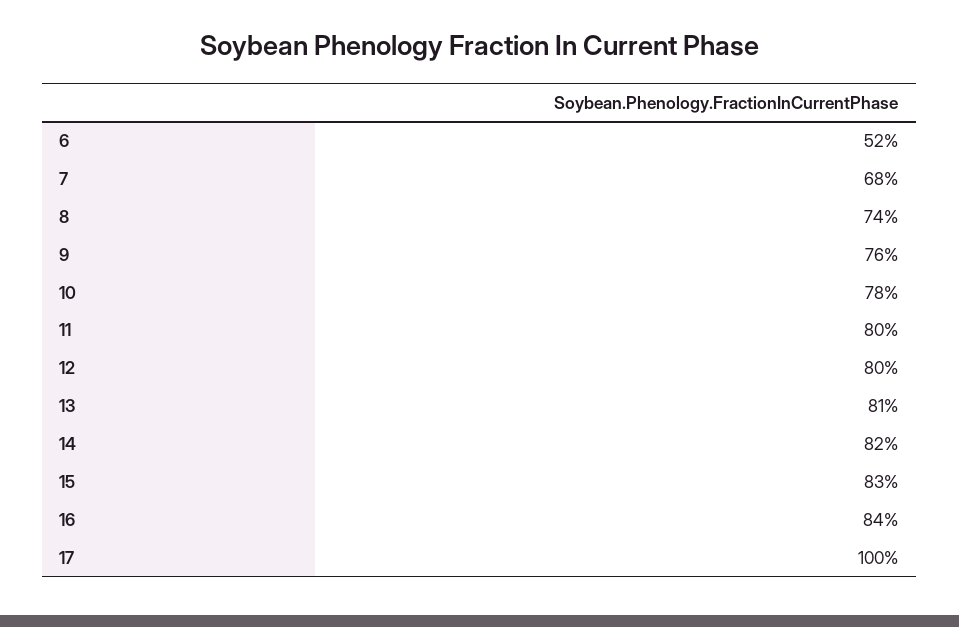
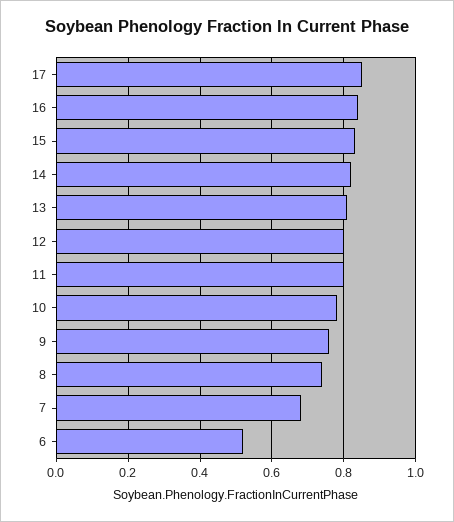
  {
    "6": 0.52,
    "7": 0.68,
    "8": 0.74,
    "9": 0.76,
    "10": 0.78,
    "11": 0.8,
    "12": 0.8,
    "13": 0.81,
    "14": 0.82,
    "15": 0.83,
    "16": 0.84,
-   "17": 1
+   "17": 0.85
  }

